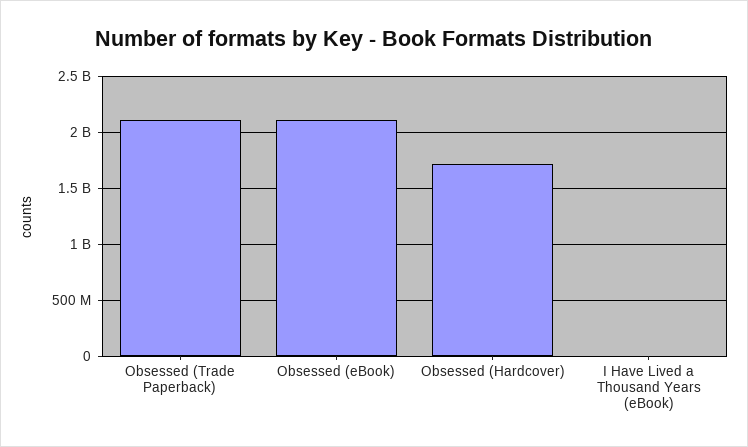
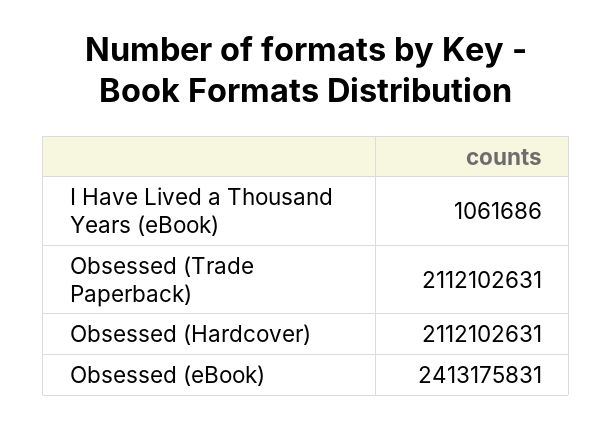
  {
    "Obsessed (Trade Paperback)": 2112102631,
-   "Obsessed (eBook)": 2100000000,
+   "Obsessed (eBook)": 2413175831,
-   "Obsessed (Hardcover)": 1700000000,
+   "Obsessed (Hardcover)": 2112102631,
    "I Have Lived a Thousand Years (eBook)": 1061686
  }

